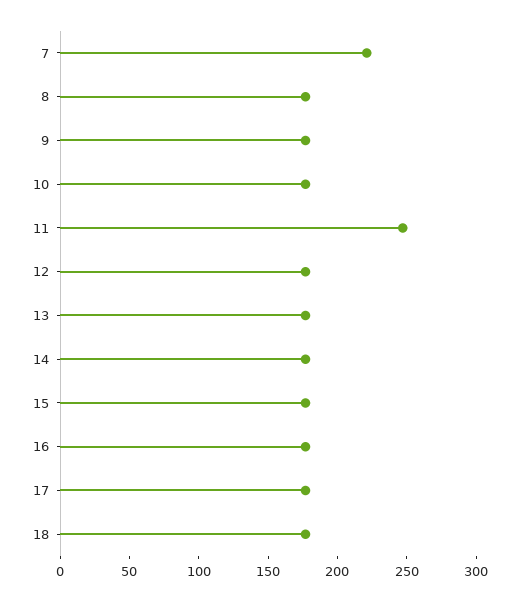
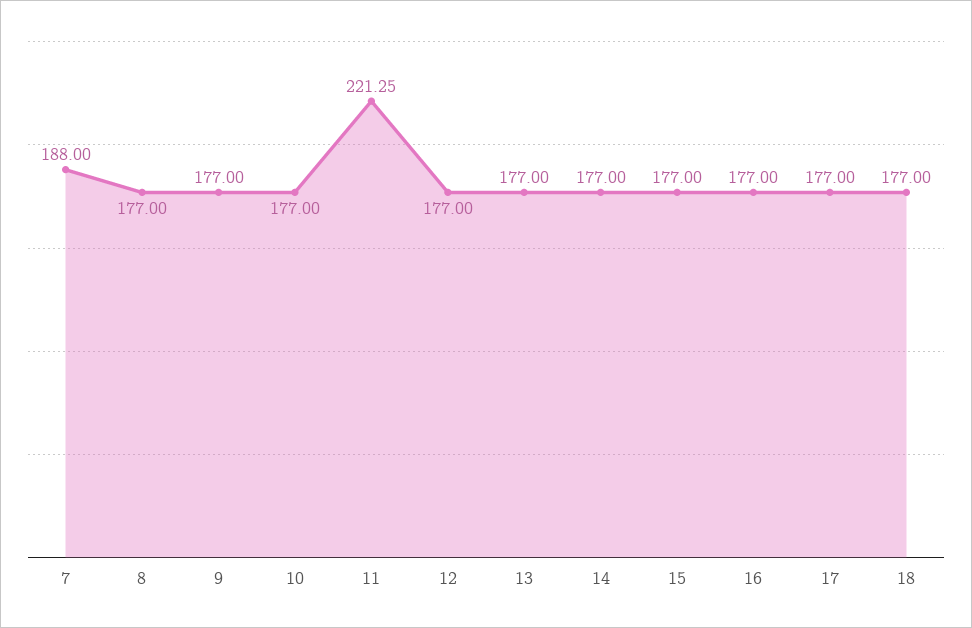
  {
-   "7": 220,
+   "7": 188,
    "8": 177,
    "9": 177,
    "10": 177,
-   "11": 250,
+   "11": 221.25,
    "12": 177,
    "13": 177,
    "14": 177,
    "15": 177,
    "16": 177,
    "17": 177,
    "18": 177
  }

